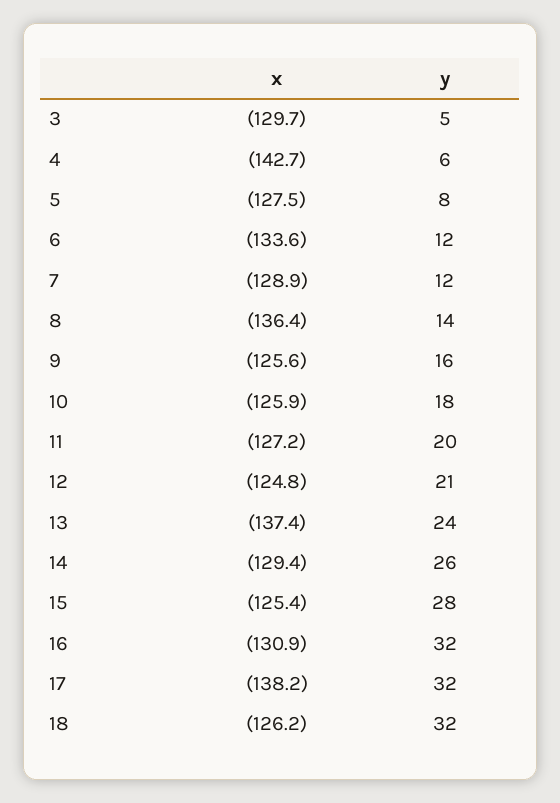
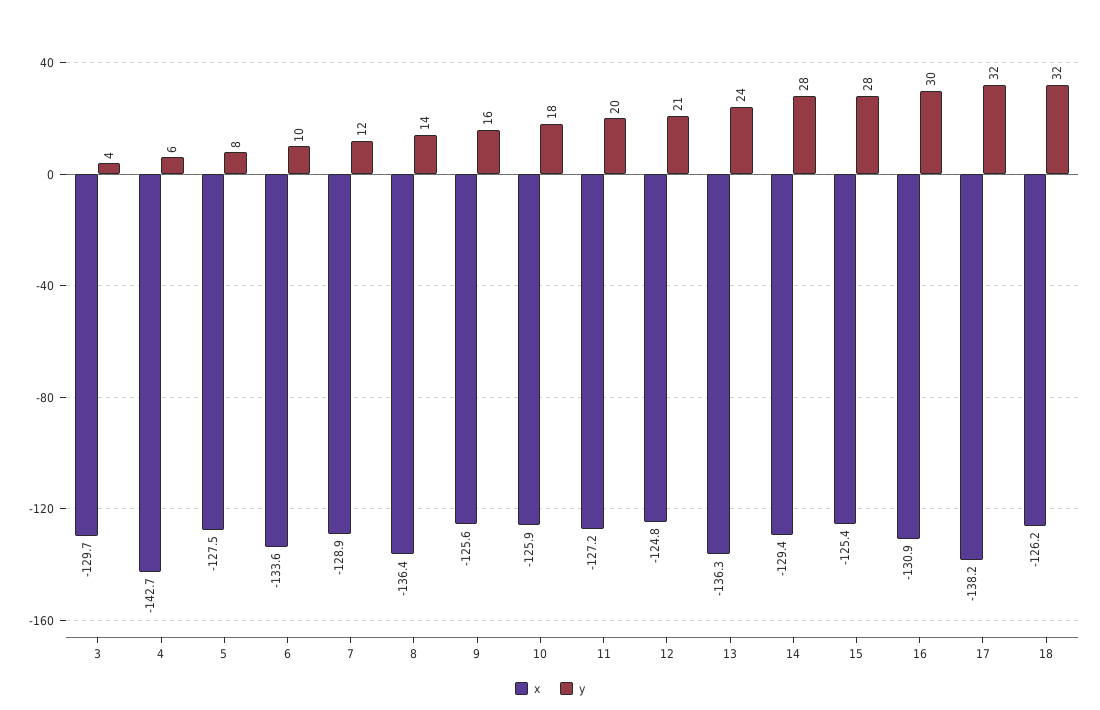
  {
    "x": {
      "3": -129.7,
      "4": -142.7,
      "5": -127.5,
      "6": -133.6,
      "7": -128.9,
      "8": -136.4,
      "9": -125.6,
      "10": -125.9,
      "11": -127.2,
      "12": -124.8,
-     "13": -137.4,
+     "13": -136.3,
      "14": -129.4,
      "15": -125.4,
      "16": -130.9,
      "17": -138.2,
      "18": -126.2
    },
    "y": {
-     "3": 5,
+     "3": 4,
      "4": 6,
      "5": 8,
-     "6": 12,
+     "6": 10,
      "7": 12,
      "8": 14,
      "9": 16,
      "10": 18,
      "11": 20,
      "12": 21,
      "13": 24,
-     "14": 26,
+     "14": 28,
      "15": 28,
-     "16": 32,
+     "16": 30,
      "17": 32,
      "18": 32
    }
  }

